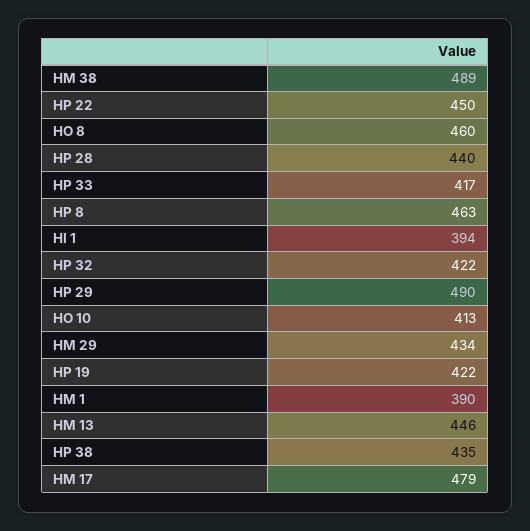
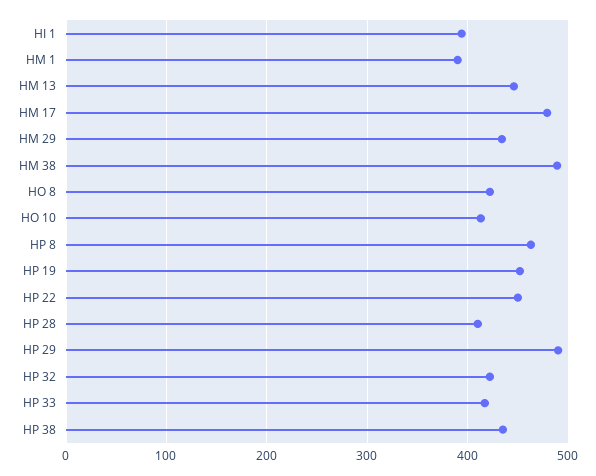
  {
    "HM 38": 489,
    "HP 22": 450,
-   "HO 8": 460,
+   "HO 8": 420,
-   "HP 28": 440,
+   "HP 28": 410,
    "HP 33": 417,
    "HP 8": 463,
    "HI 1": 394,
    "HP 32": 422,
    "HP 29": 490,
    "HO 10": 413,
    "HM 29": 434,
-   "HP 19": 422,
+   "HP 19": 450,
    "HM 1": 390,
    "HM 13": 446,
    "HP 38": 435,
    "HM 17": 479
  }

